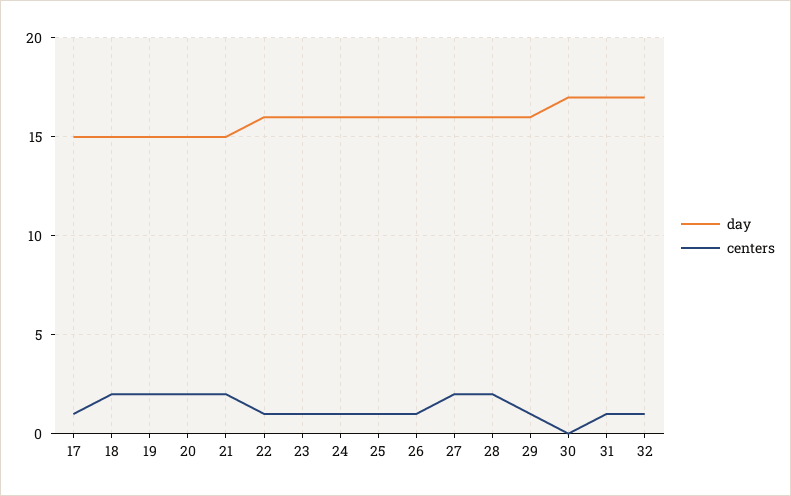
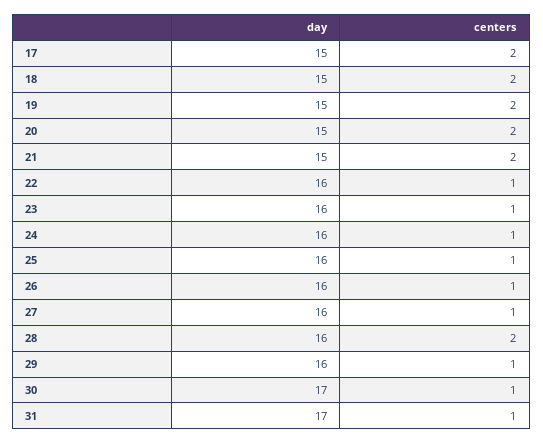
  {
    "day": {
      "17": 15,
      "18": 15,
      "19": 15,
      "20": 15,
      "21": 15,
      "22": 16,
      "23": 16,
      "24": 16,
      "25": 16,
      "26": 16,
      "27": 16,
      "28": 16,
      "29": 16,
      "30": 17,
-     "31": 17,
+     "31": 17
-     "32": 17
    },
    "centers": {
-     "17": 1,
+     "17": 2,
      "18": 2,
      "19": 2,
      "20": 2,
      "21": 2,
      "22": 1,
      "23": 1,
      "24": 1,
      "25": 1,
      "26": 1,
-     "27": 2,
+     "27": 1,
      "28": 2,
      "29": 1,
-     "30": 0,
+     "30": 1,
-     "31": 1,
+     "31": 1
-     "32": 1
    }
  }

